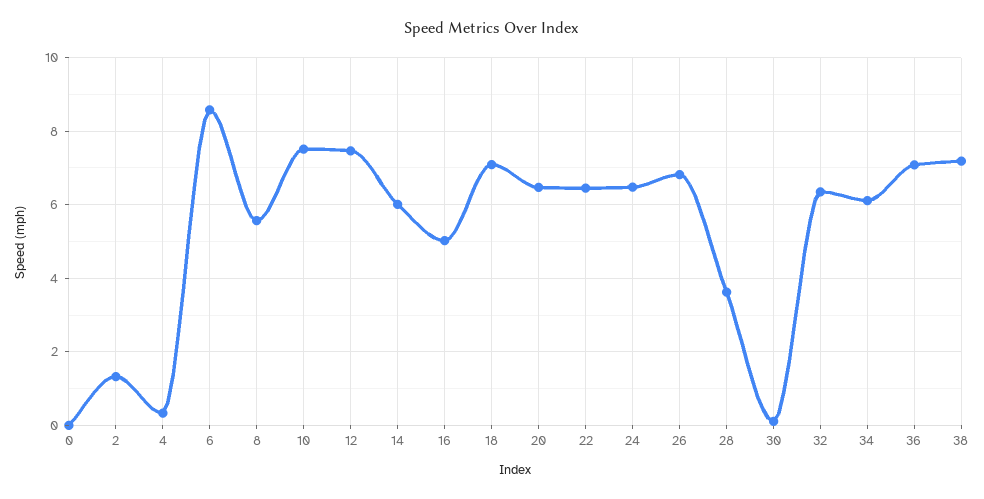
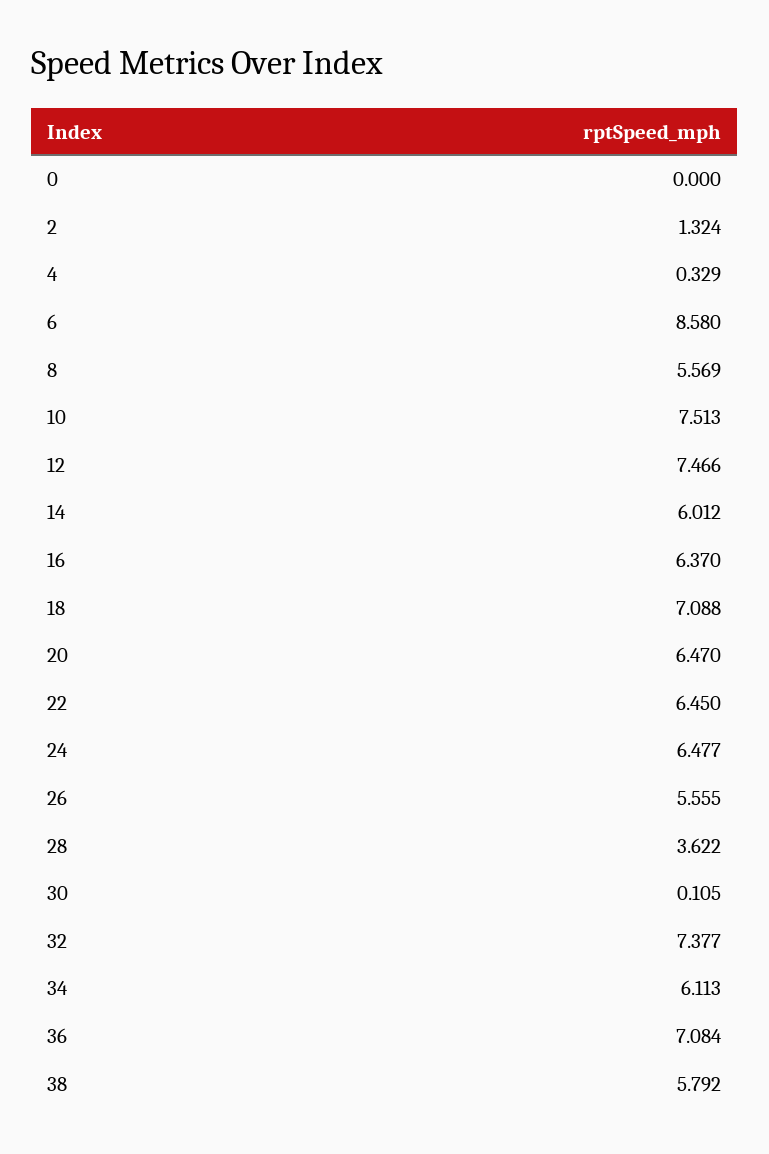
  {
    "0": 0,
    "2": 1.324,
    "4": 0.329,
    "6": 8.58,
    "8": 5.569,
    "10": 7.513,
    "12": 7.466,
    "14": 6.012,
-   "16": 5,
+   "16": 6.37,
    "18": 7.088,
    "20": 6.47,
    "22": 6.45,
    "24": 6.477,
-   "26": 6.8,
+   "26": 5.555,
    "28": 3.622,
    "30": 0.105,
-   "32": 6.4,
+   "32": 7.377,
    "34": 6.113,
    "36": 7.084,
-   "38": 7.2
+   "38": 5.792
  }

